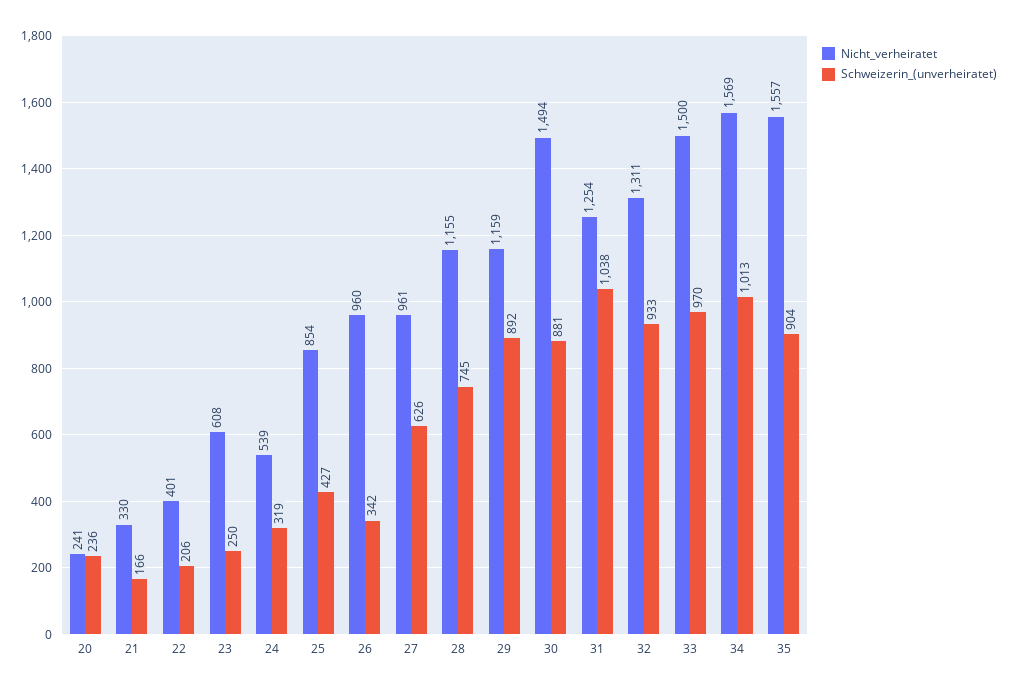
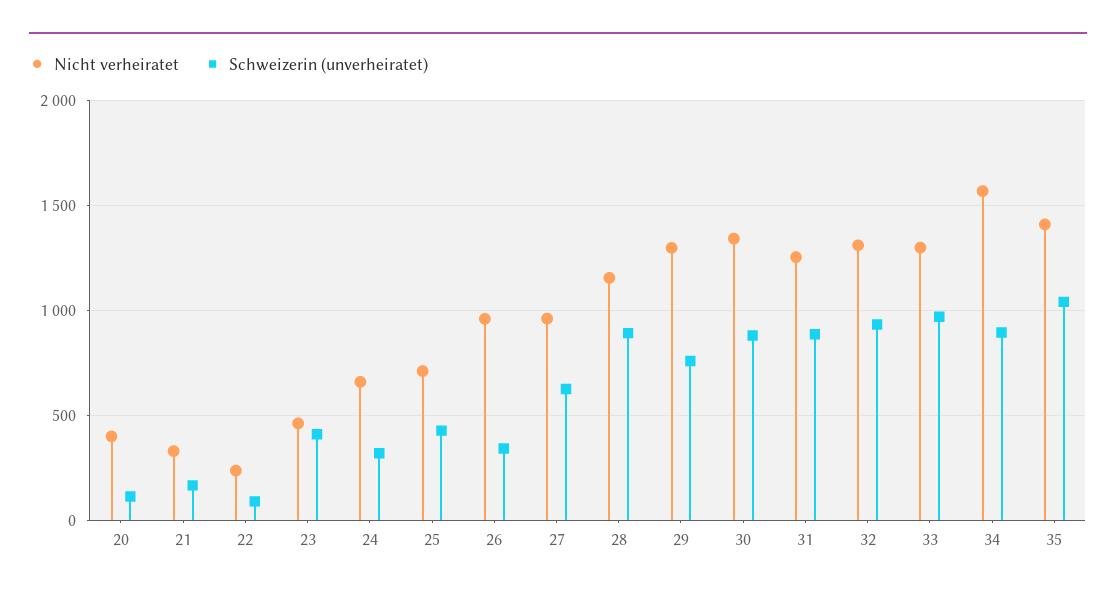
  {
    "Nicht_verheiratet": {
-     "20": 241,
+     "20": 400,
      "21": 330,
-     "22": 401,
+     "22": 250,
-     "23": 608,
+     "23": 450,
-     "24": 539,
+     "24": 650,
-     "25": 854,
+     "25": 700,
      "26": 960,
      "27": 961,
      "28": 1155,
-     "29": 1159,
+     "29": 1300,
-     "30": 1494,
+     "30": 1350,
      "31": 1254,
      "32": 1311,
-     "33": 1500,
+     "33": 1300,
      "34": 1569,
-     "35": 1557
+     "35": 1400
    },
    "Schweizerin_(unverheiratet)": {
-     "20": 236,
+     "20": 100,
      "21": 166,
-     "22": 206,
+     "22": 100,
-     "23": 250,
+     "23": 400,
      "24": 319,
      "25": 427,
      "26": 342,
      "27": 626,
-     "28": 745,
+     "28": 900,
-     "29": 892,
+     "29": 750,
      "30": 881,
-     "31": 1038,
+     "31": 900,
      "32": 933,
      "33": 970,
-     "34": 1013,
+     "34": 900,
-     "35": 904
+     "35": 1050
    }
  }

